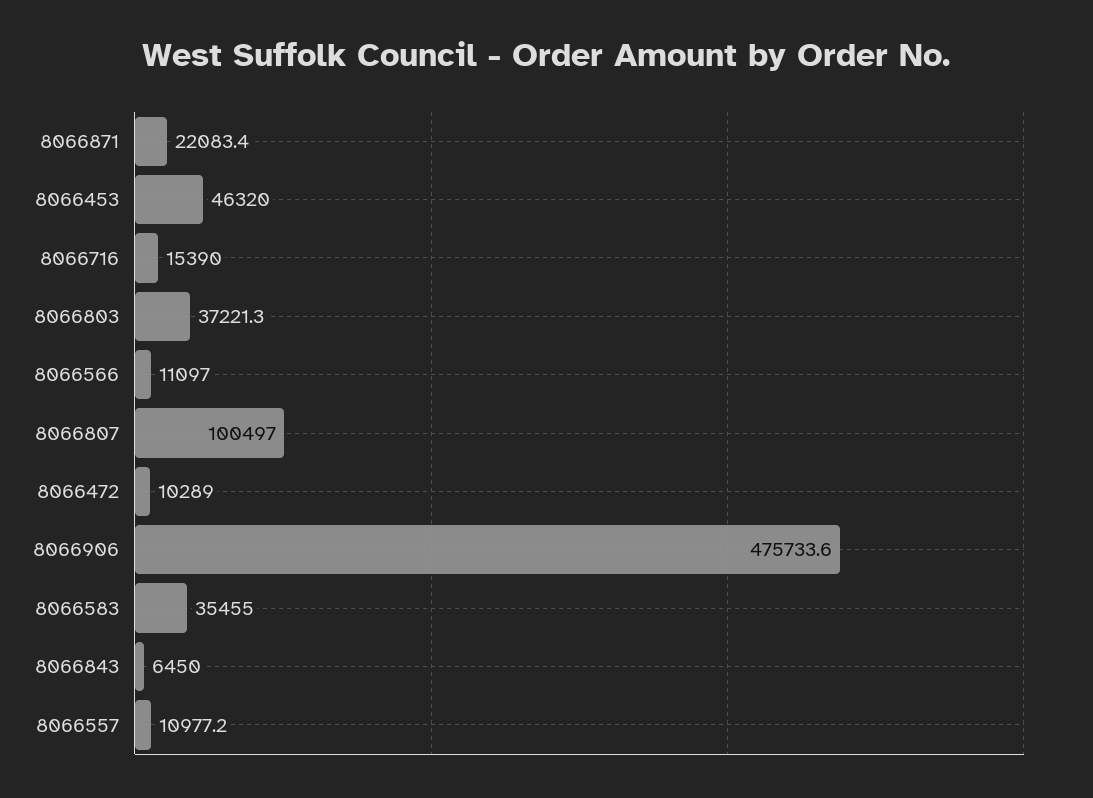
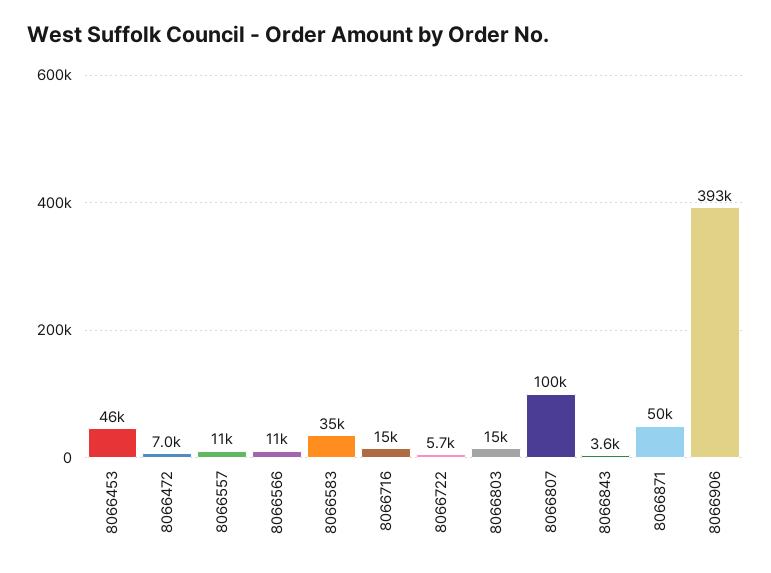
  {
-   "8066871": 22083.4,
+   "8066871": 50000,
    "8066453": 46320,
    "8066716": 15390,
-   "8066803": 37221.3,
+   "8066803": 15000,
    "8066566": 11097,
    "8066807": 100497,
-   "8066472": 10289,
+   "8066472": 7000,
-   "8066906": 475733.6,
+   "8066906": 393000,
    "8066583": 35455,
-   "8066843": 6450,
+   "8066843": 3600,
-   "8066557": 10977.2
+   "8066557": 10977.2,
+   "8066722": 5700
  }

